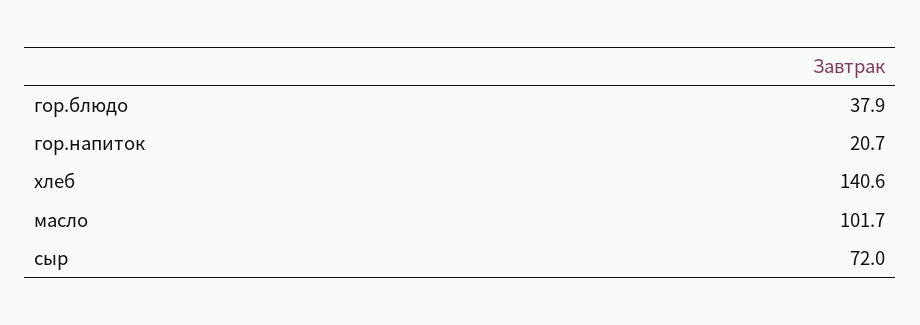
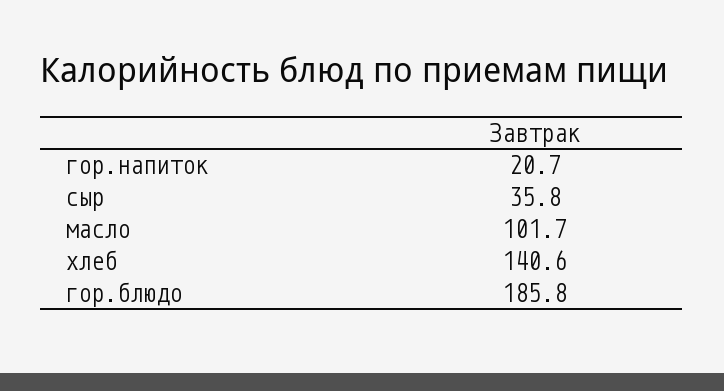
  {
-   "гор.блюдо": 37.9,
+   "гор.блюдо": 185.8,
    "гор.напиток": 20.7,
    "хлеб": 140.6,
    "масло": 101.7,
-   "сыр": 72
+   "сыр": 35.8
  }

